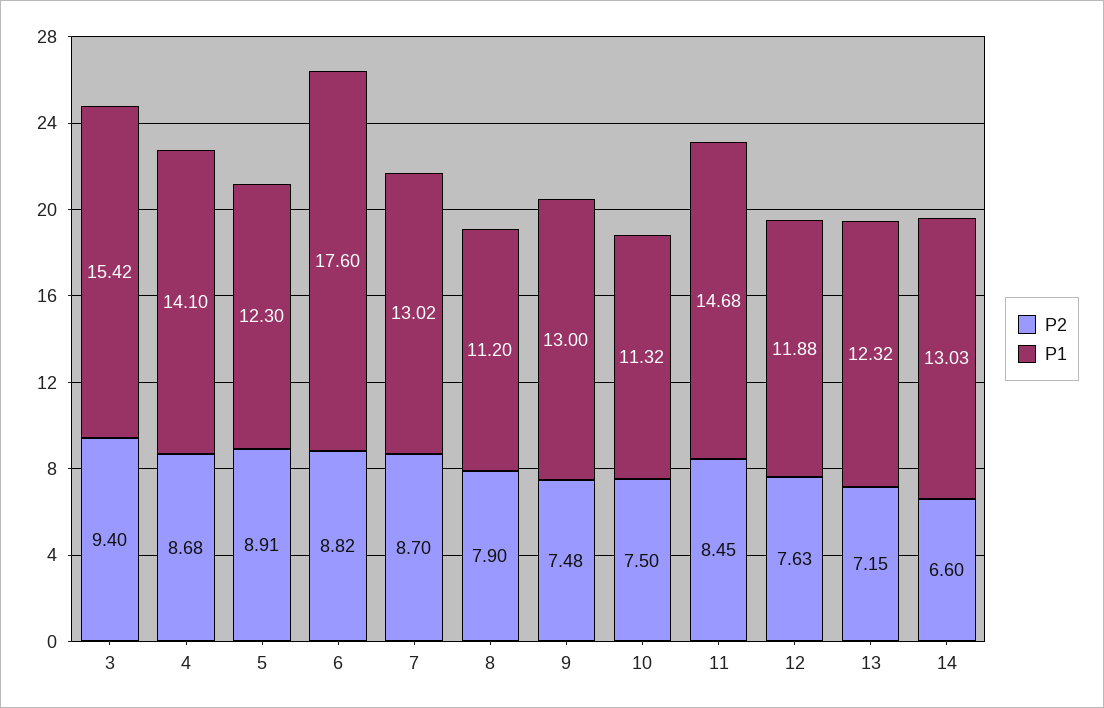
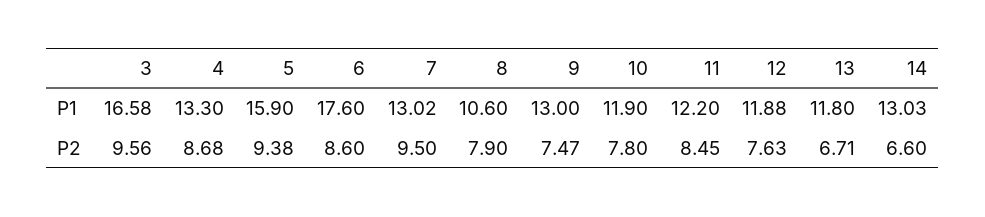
  {
    "P2": {
-     "3": 9.4,
+     "3": 9.56,
      "4": 8.68,
-     "5": 8.91,
+     "5": 9.38,
-     "6": 8.82,
+     "6": 8.6,
-     "7": 8.7,
+     "7": 9.5,
      "8": 7.9,
-     "9": 7.48,
+     "9": 7.47,
-     "10": 7.5,
+     "10": 7.8,
      "11": 8.45,
      "12": 7.63,
-     "13": 7.15,
+     "13": 6.71,
      "14": 6.6
    },
    "P1": {
-     "3": 15.42,
+     "3": 16.58,
-     "4": 14.1,
+     "4": 13.3,
-     "5": 12.3,
+     "5": 15.9,
      "6": 17.6,
      "7": 13.02,
-     "8": 11.2,
+     "8": 10.6,
      "9": 13,
-     "10": 11.32,
+     "10": 11.9,
-     "11": 14.68,
+     "11": 12.2,
      "12": 11.88,
-     "13": 12.32,
+     "13": 11.8,
      "14": 13.03
    }
  }

